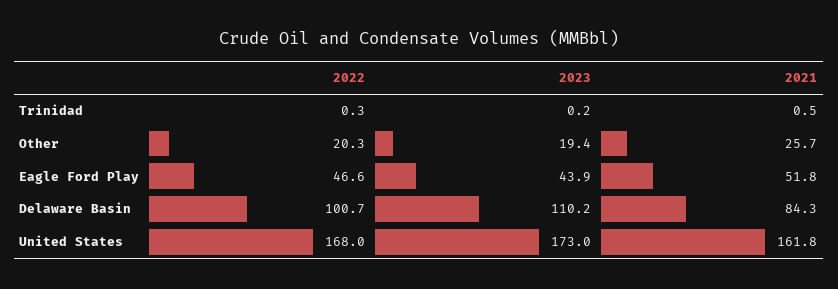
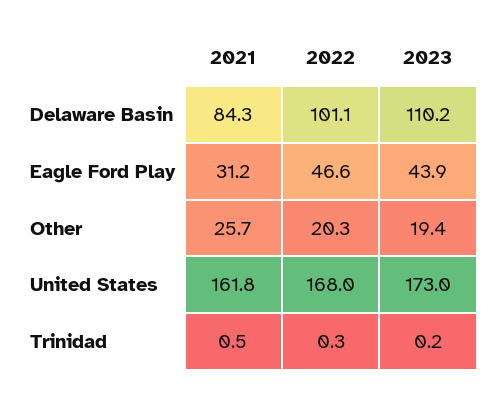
  {
    "2022": {
      "Trinidad": 0.3,
      "Other": 20.3,
      "Eagle Ford Play": 46.6,
-     "Delaware Basin": 100.7,
+     "Delaware Basin": 101.1,
      "United States": 168
    },
    "2023": {
      "Trinidad": 0.2,
      "Other": 19.4,
      "Eagle Ford Play": 43.9,
      "Delaware Basin": 110.2,
      "United States": 173
    },
    "2021": {
      "Trinidad": 0.5,
      "Other": 25.7,
-     "Eagle Ford Play": 51.8,
+     "Eagle Ford Play": 31.2,
      "Delaware Basin": 84.3,
      "United States": 161.8
    }
  }

